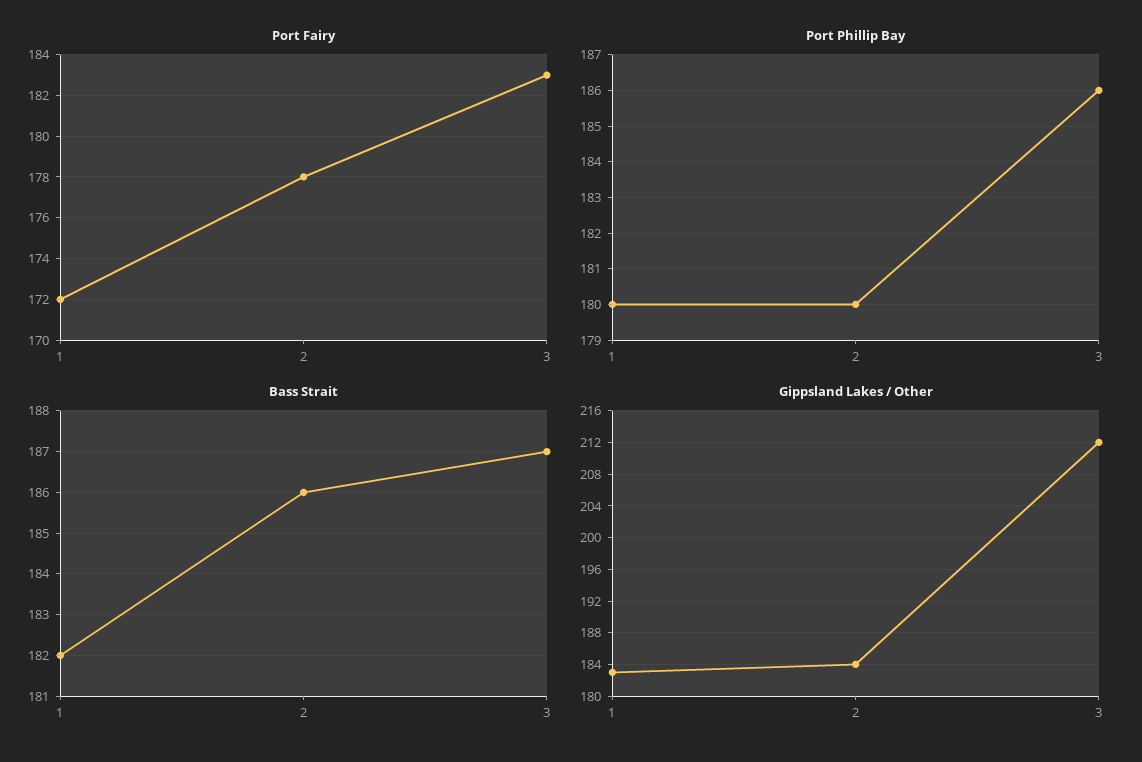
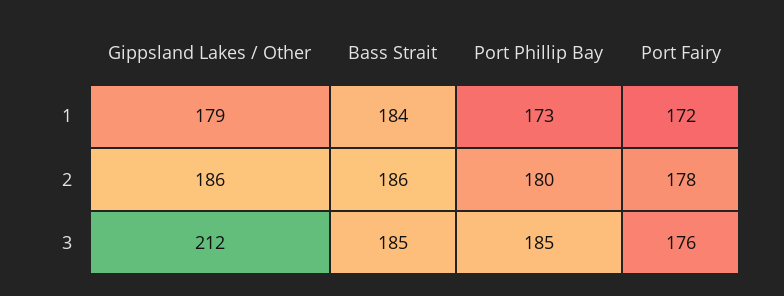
  {
    "Port Fairy": {
      "1": 172,
      "2": 178,
-     "3": 183
+     "3": 176
    },
    "Port Phillip Bay": {
-     "1": 180,
+     "1": 173,
      "2": 180,
-     "3": 186
+     "3": 185
    },
    "Bass Strait": {
-     "1": 182,
+     "1": 184,
      "2": 186,
-     "3": 187
+     "3": 185
    },
    "Gippsland Lakes / Other": {
-     "1": 183,
+     "1": 179,
-     "2": 184,
+     "2": 186,
      "3": 212
    }
  }

